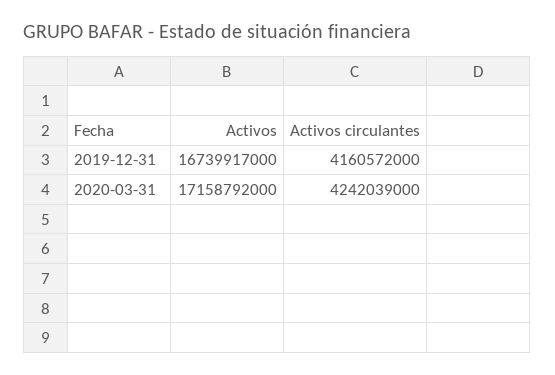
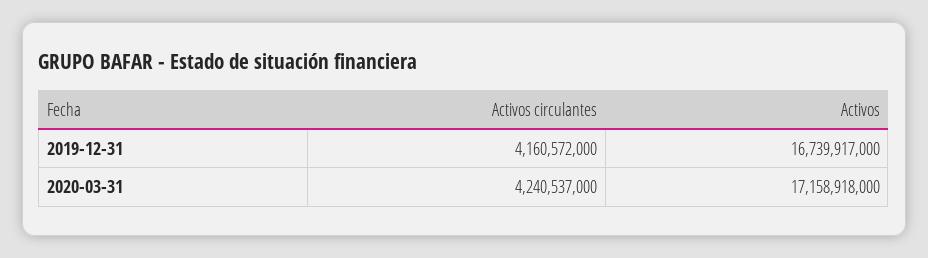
  {
    "Activos": {
      "2019-12-31": 16739917000,
-     "2020-03-31": 17158792000
+     "2020-03-31": 17158918000
    },
    "Activos circulantes": {
      "2019-12-31": 4160572000,
-     "2020-03-31": 4242039000
+     "2020-03-31": 4240537000
    }
  }

